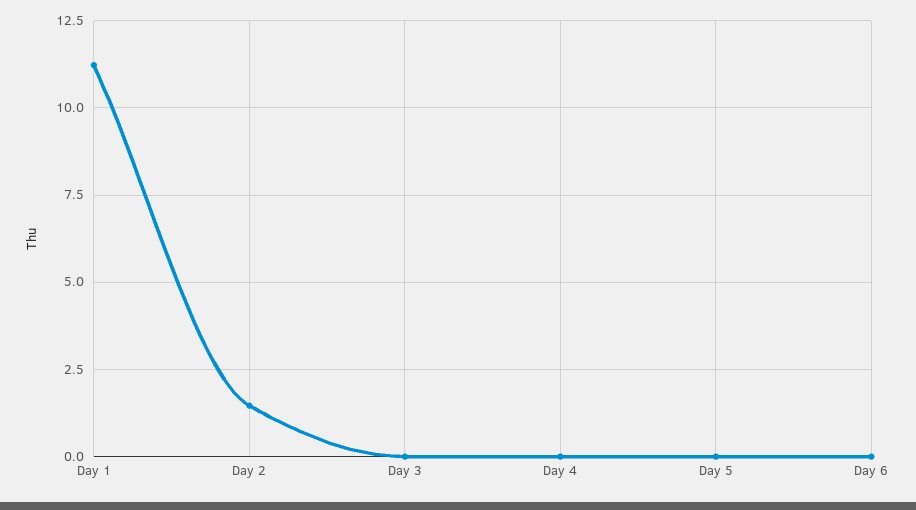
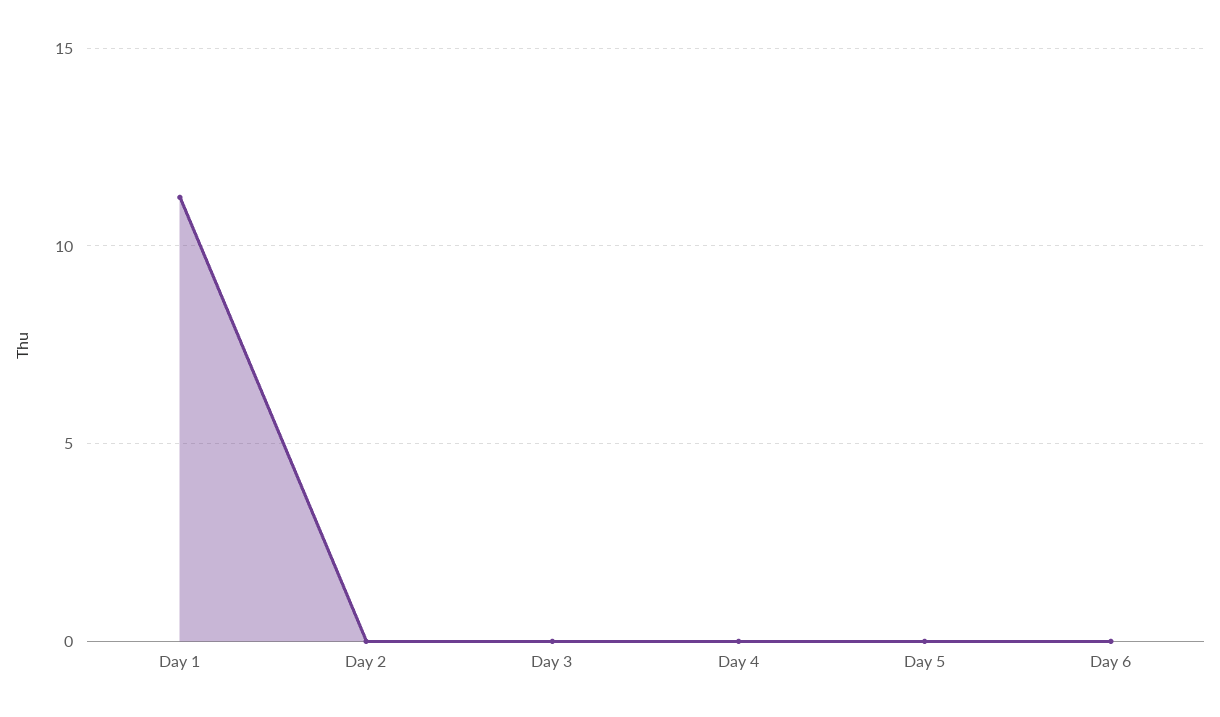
  {
    "Day 1": 11.25,
-   "Day 2": 1.5,
+   "Day 2": 0,
    "Day 3": 0,
    "Day 4": 0,
    "Day 5": 0,
    "Day 6": 0
  }

